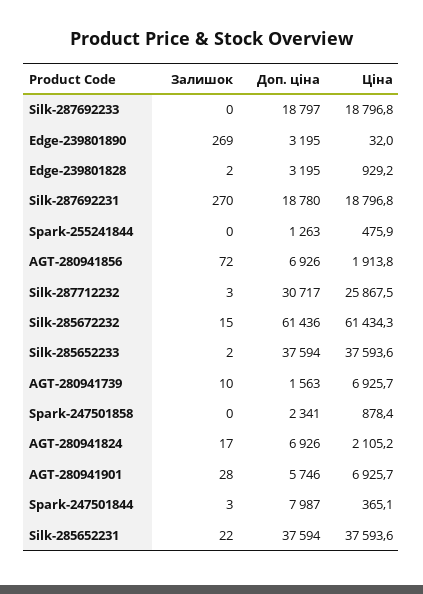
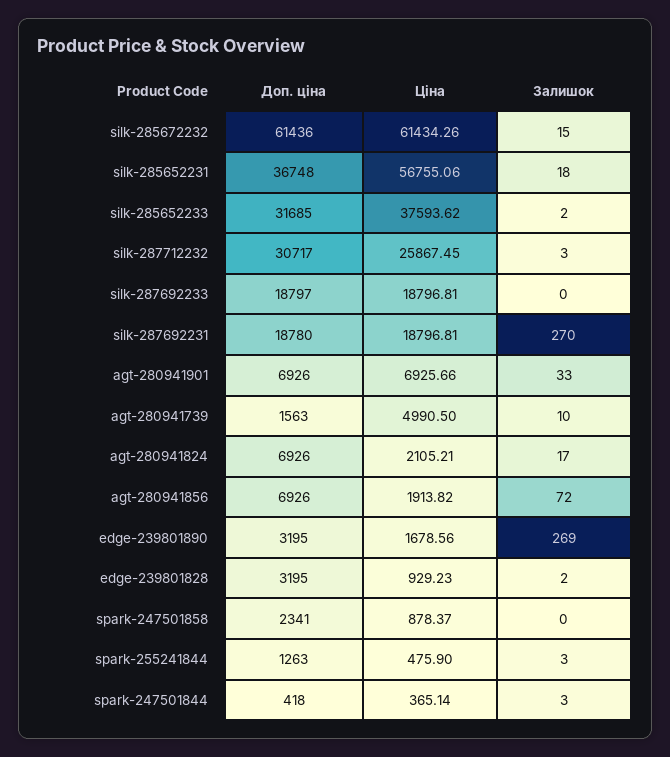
  {
    "Залишок": {
      "Silk-287692233": 0,
      "Edge-239801890": 269,
      "Edge-239801828": 2,
      "Silk-287692231": 270,
-     "Spark-255241844": 0,
+     "Spark-255241844": 3,
      "AGT-280941856": 72,
      "Silk-287712232": 3,
      "Silk-285672232": 15,
      "Silk-285652233": 2,
      "AGT-280941739": 10,
      "Spark-247501858": 0,
      "AGT-280941824": 17,
-     "AGT-280941901": 28,
+     "AGT-280941901": 33,
      "Spark-247501844": 3,
-     "Silk-285652231": 22
+     "Silk-285652231": 18
    },
    "Доп. ціна": {
      "Silk-287692233": 18797,
      "Edge-239801890": 3195,
      "Edge-239801828": 3195,
      "Silk-287692231": 18780,
      "Spark-255241844": 1263,
      "AGT-280941856": 6926,
      "Silk-287712232": 30717,
      "Silk-285672232": 61436,
-     "Silk-285652233": 37594,
+     "Silk-285652233": 31685,
      "AGT-280941739": 1563,
      "Spark-247501858": 2341,
      "AGT-280941824": 6926,
-     "AGT-280941901": 5746,
+     "AGT-280941901": 6926,
-     "Spark-247501844": 7987,
+     "Spark-247501844": 418,
-     "Silk-285652231": 37594
+     "Silk-285652231": 36748
    },
    "Ціна": {
      "Silk-287692233": 18796.81,
-     "Edge-239801890": 32,
+     "Edge-239801890": 1678.56,
      "Edge-239801828": 929.23,
      "Silk-287692231": 18796.81,
      "Spark-255241844": 475.9,
      "AGT-280941856": 1913.82,
      "Silk-287712232": 25867.45,
      "Silk-285672232": 61434.26,
      "Silk-285652233": 37593.62,
-     "AGT-280941739": 6925.7,
+     "AGT-280941739": 4990.5,
      "Spark-247501858": 878.37,
      "AGT-280941824": 2105.21,
      "AGT-280941901": 6925.66,
      "Spark-247501844": 365.14,
-     "Silk-285652231": 37593.6
+     "Silk-285652231": 56755.06
    }
  }

